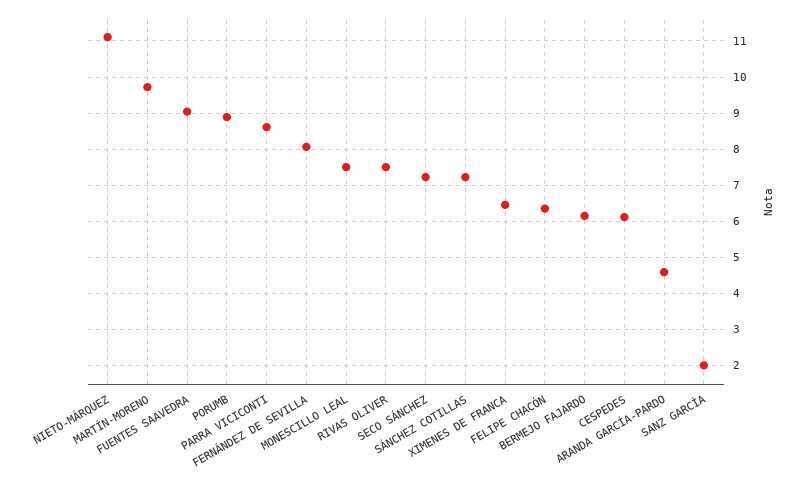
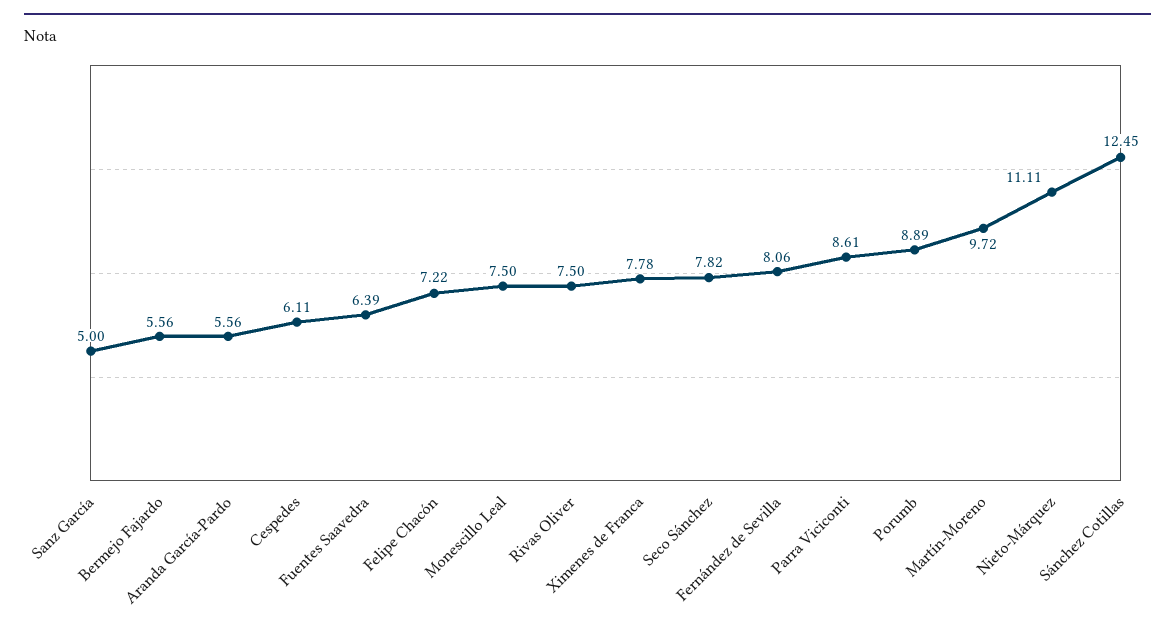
  {
    "NIETO-MÁRQUEZ": 11.11,
    "MARTÍN-MORENO": 9.72,
-   "FUENTES SAAVEDRA": 9,
+   "FUENTES SAAVEDRA": 6.39,
    "PORUMB": 8.89,
    "PARRA VICICONTI": 8.61,
    "FERNÁNDEZ DE SEVILLA": 8.06,
    "MONESCILLO LEAL": 7.5,
    "RIVAS OLIVER": 7.5,
-   "SECO SÁNCHEZ": 7.2,
+   "SECO SÁNCHEZ": 7.82,
-   "SÁNCHEZ COTILLAS": 7.2,
+   "SÁNCHEZ COTILLAS": 12.45,
-   "XIMENES DE FRANCA": 6.4,
+   "XIMENES DE FRANCA": 7.78,
-   "FELIPE CHACÓN": 6.4,
+   "FELIPE CHACÓN": 7.22,
-   "BERMEJO FAJARDO": 6.2,
+   "BERMEJO FAJARDO": 5.56,
    "CESPEDES": 6.11,
-   "ARANDA GARCÍA-PARDO": 4.6,
+   "ARANDA GARCÍA-PARDO": 5.56,
-   "SANZ GARCÍA": 2
+   "SANZ GARCÍA": 5
  }

